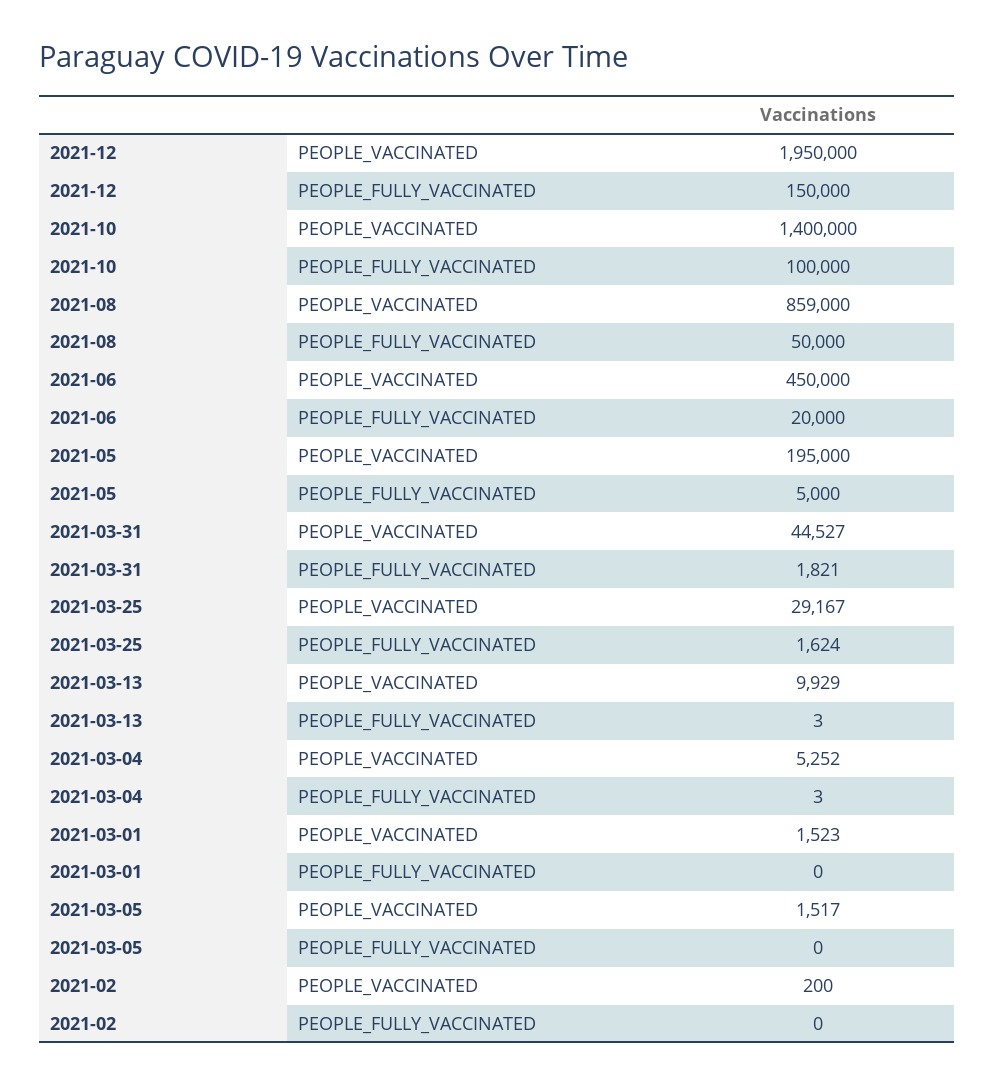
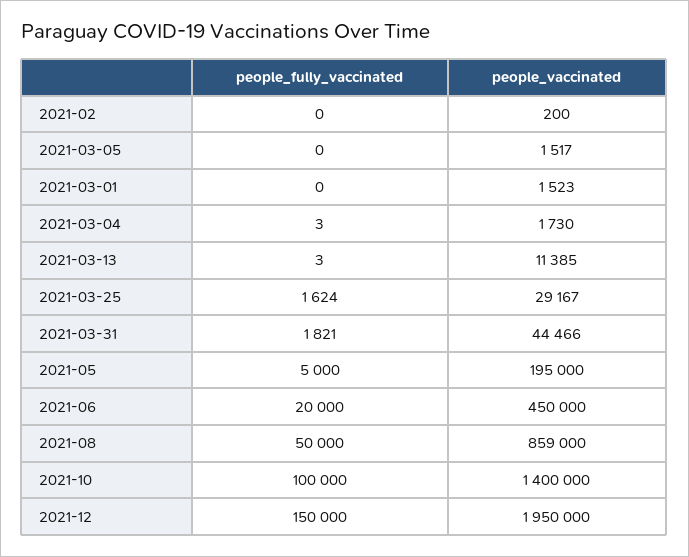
  {
    "2021-12": {
      "PEOPLE_VACCINATED": 1950000,
      "PEOPLE_FULLY_VACCINATED": 150000
    },
    "2021-10": {
      "PEOPLE_VACCINATED": 1400000,
      "PEOPLE_FULLY_VACCINATED": 100000
    },
    "2021-08": {
      "PEOPLE_VACCINATED": 859000,
      "PEOPLE_FULLY_VACCINATED": 50000
    },
    "2021-06": {
      "PEOPLE_VACCINATED": 450000,
      "PEOPLE_FULLY_VACCINATED": 20000
    },
    "2021-05": {
      "PEOPLE_VACCINATED": 195000,
      "PEOPLE_FULLY_VACCINATED": 5000
    },
    "2021-03-31": {
-     "PEOPLE_VACCINATED": 44527,
+     "PEOPLE_VACCINATED": 44466,
      "PEOPLE_FULLY_VACCINATED": 1821
    },
    "2021-03-25": {
      "PEOPLE_VACCINATED": 29167,
      "PEOPLE_FULLY_VACCINATED": 1624
    },
    "2021-03-13": {
-     "PEOPLE_VACCINATED": 9929,
+     "PEOPLE_VACCINATED": 11385,
      "PEOPLE_FULLY_VACCINATED": 3
    },
    "2021-03-04": {
-     "PEOPLE_VACCINATED": 5252,
+     "PEOPLE_VACCINATED": 1730,
      "PEOPLE_FULLY_VACCINATED": 3
    },
    "2021-03-01": {
      "PEOPLE_VACCINATED": 1523,
      "PEOPLE_FULLY_VACCINATED": 0
    },
    "2021-03-05": {
      "PEOPLE_VACCINATED": 1517,
      "PEOPLE_FULLY_VACCINATED": 0
    },
    "2021-02": {
      "PEOPLE_VACCINATED": 200,
      "PEOPLE_FULLY_VACCINATED": 0
    }
  }

